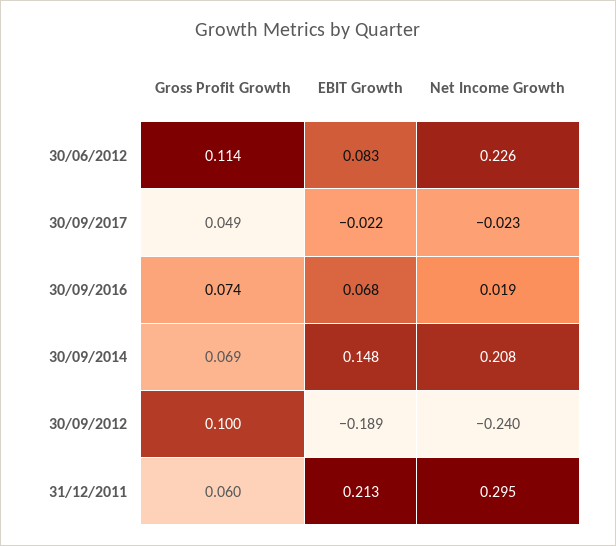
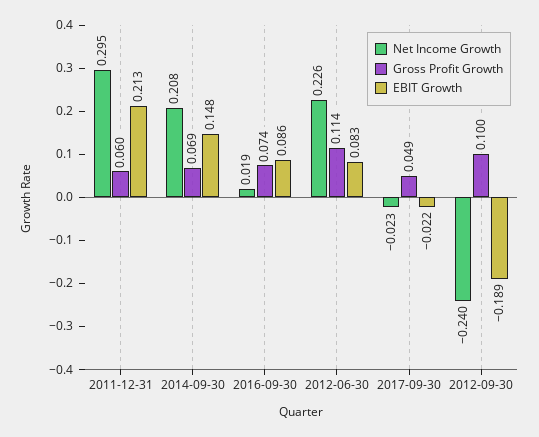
  {
    "Gross Profit Growth": {
      "30/06/2012": 0.114,
      "30/09/2017": 0.049,
      "30/09/2016": 0.074,
      "30/09/2014": 0.069,
      "30/09/2012": 0.1,
      "31/12/2011": 0.06
    },
    "EBIT Growth": {
      "30/06/2012": 0.083,
      "30/09/2017": -0.022,
-     "30/09/2016": 0.068,
+     "30/09/2016": 0.086,
      "30/09/2014": 0.148,
      "30/09/2012": -0.189,
      "31/12/2011": 0.213
    },
    "Net Income Growth": {
      "30/06/2012": 0.226,
      "30/09/2017": -0.023,
      "30/09/2016": 0.019,
      "30/09/2014": 0.208,
      "30/09/2012": -0.24,
      "31/12/2011": 0.295
    }
  }

